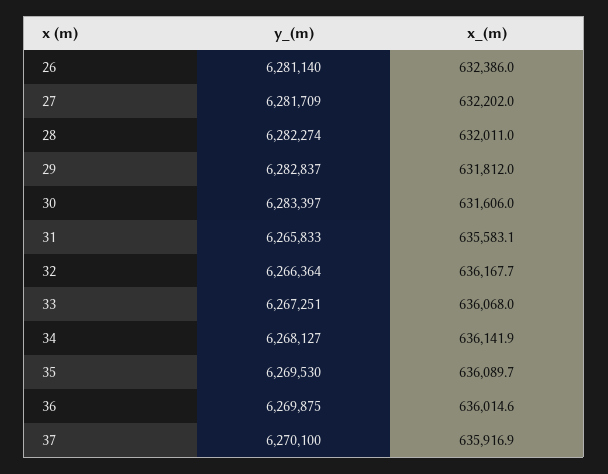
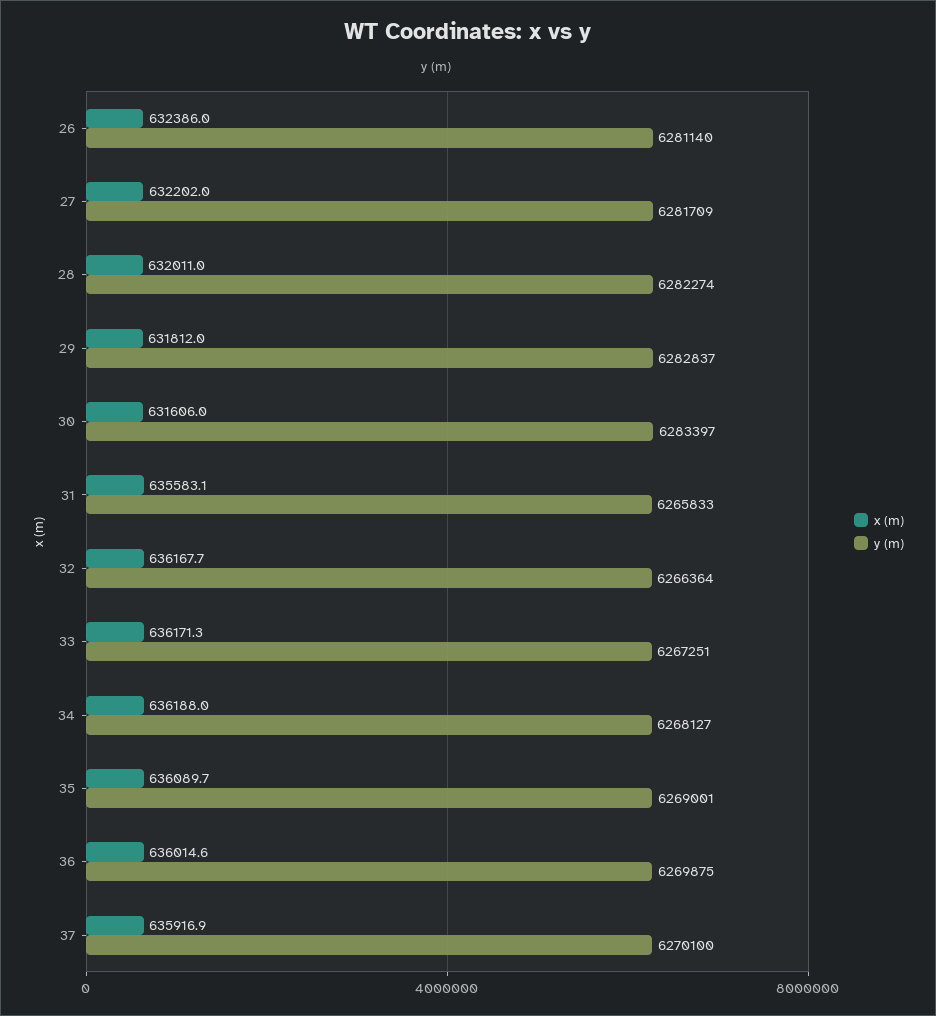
  {
    "y_(m)": {
      "26": 6281140,
      "27": 6281709,
      "28": 6282274,
      "29": 6282837,
      "30": 6283397,
      "31": 6265833,
      "32": 6266364,
      "33": 6267251,
      "34": 6268127,
-     "35": 6269530,
+     "35": 6269001,
      "36": 6269875,
      "37": 6270100
    },
    "x_(m)": {
      "26": 632386,
      "27": 632202,
      "28": 632011,
      "29": 631812,
      "30": 631606,
      "31": 635583.1,
      "32": 636167.7,
-     "33": 636068,
+     "33": 636171.3,
-     "34": 636141.9,
+     "34": 636188,
      "35": 636089.7,
      "36": 636014.6,
      "37": 635916.9
    }
  }

